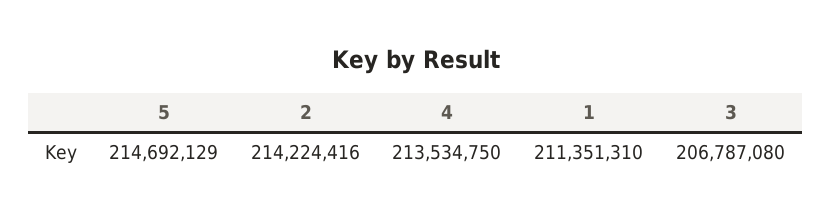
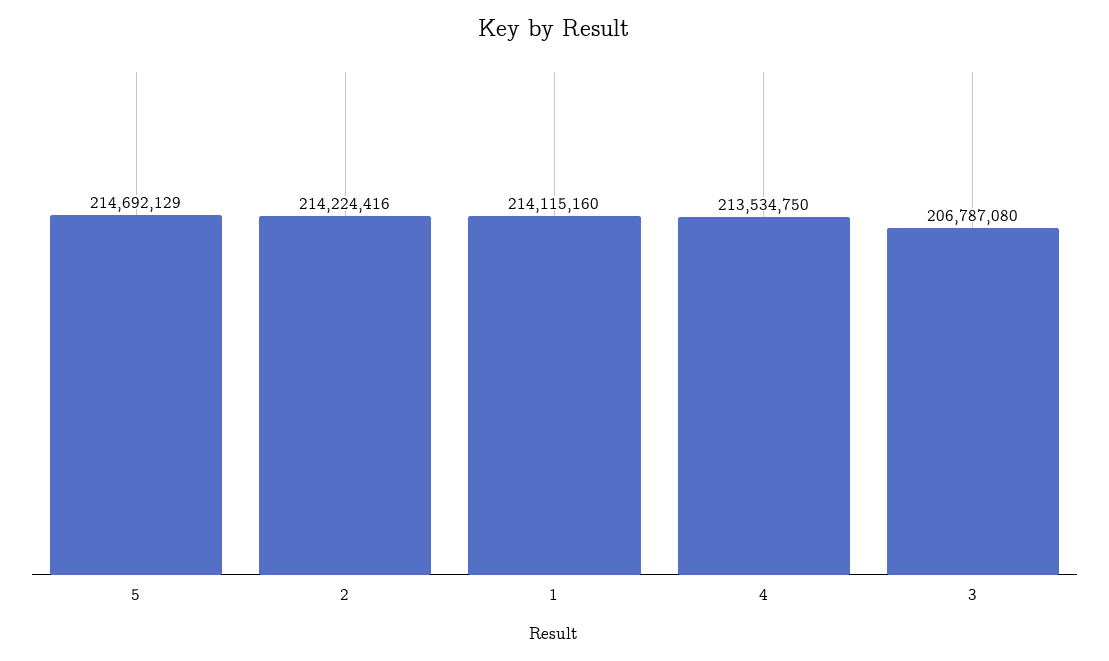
  {
    "5": 214692129,
    "2": 214224416,
    "4": 213534750,
-   "1": 211351310,
+   "1": 214115160,
    "3": 206787080
  }

